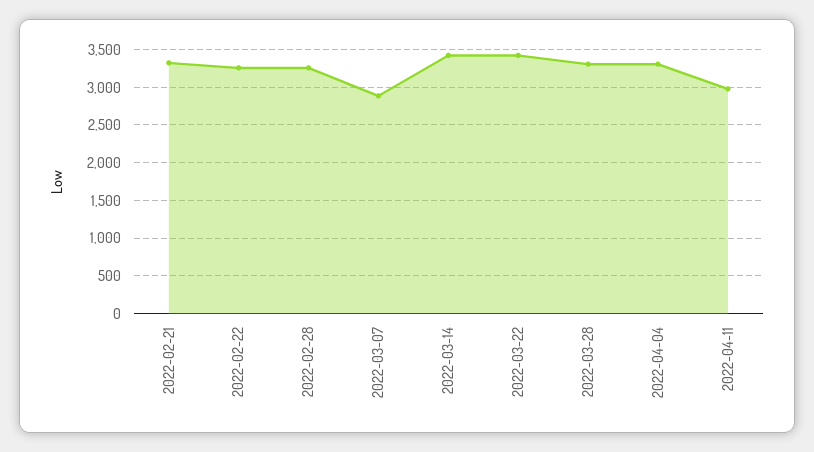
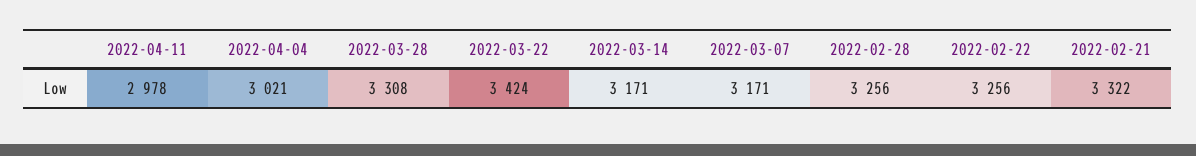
  {
    "2022-02-21": 3322,
    "2022-02-22": 3256,
    "2022-02-28": 3256,
-   "2022-03-07": 2900,
+   "2022-03-07": 3171,
-   "2022-03-14": 3400,
+   "2022-03-14": 3171,
    "2022-03-22": 3424,
    "2022-03-28": 3308,
-   "2022-04-04": 3300,
+   "2022-04-04": 3021,
    "2022-04-11": 2978
  }

